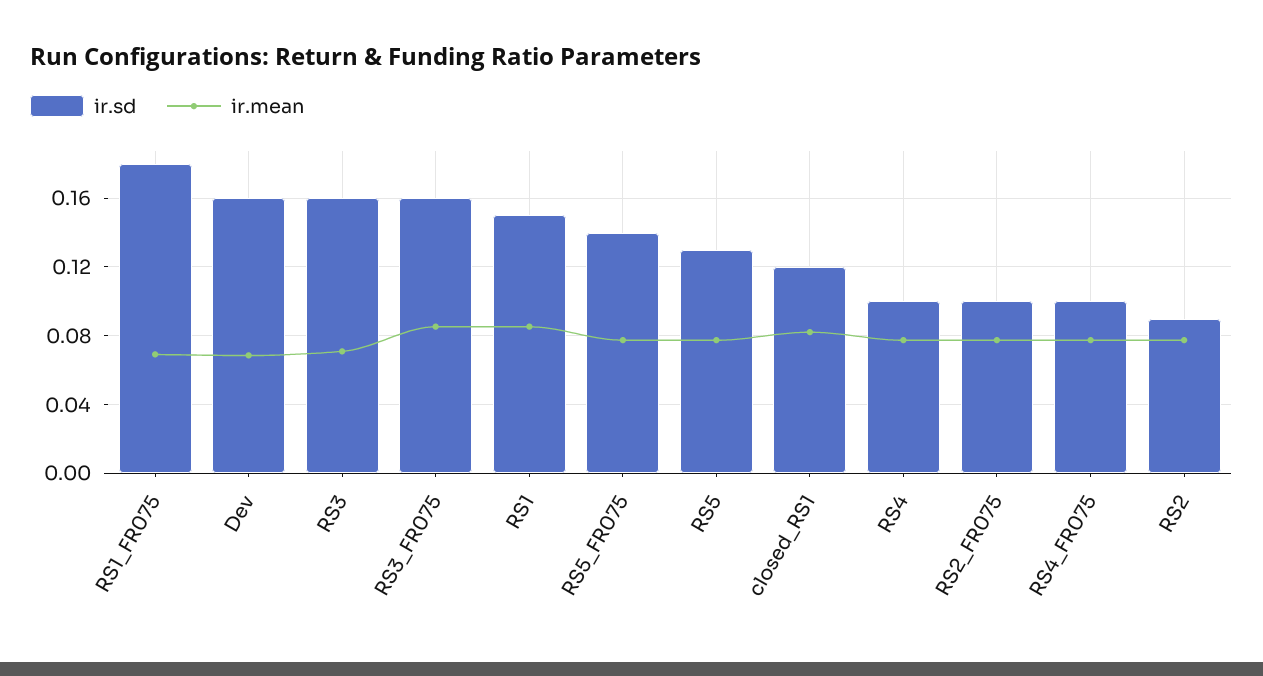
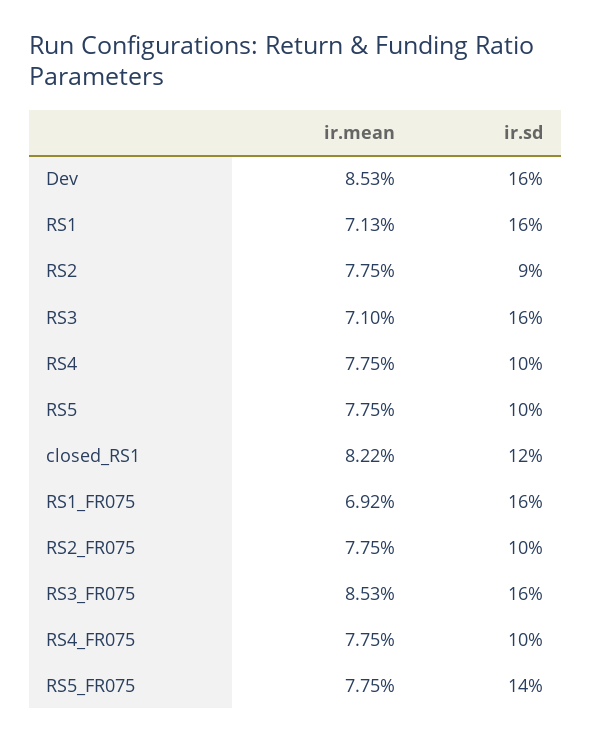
  {
    "ir.sd": {
-     "RS1_FR075": 0.18,
+     "RS1_FR075": 0.16,
      "Dev": 0.16,
      "RS3": 0.16,
      "RS3_FR075": 0.16,
-     "RS1": 0.15,
+     "RS1": 0.16,
      "RS5_FR075": 0.14,
-     "RS5": 0.13,
+     "RS5": 0.1,
      "closed_RS1": 0.12,
      "RS4": 0.1,
      "RS2_FR075": 0.1,
      "RS4_FR075": 0.1,
      "RS2": 0.09
    },
    "ir.mean": {
      "RS1_FR075": 0.0692,
-     "Dev": 0.07,
+     "Dev": 0.0853,
      "RS3": 0.071,
      "RS3_FR075": 0.0853,
-     "RS1": 0.085,
+     "RS1": 0.0713,
      "RS5_FR075": 0.0775,
      "RS5": 0.0775,
      "closed_RS1": 0.0822,
      "RS4": 0.0775,
      "RS2_FR075": 0.0775,
      "RS4_FR075": 0.0775,
      "RS2": 0.0775
    }
  }

